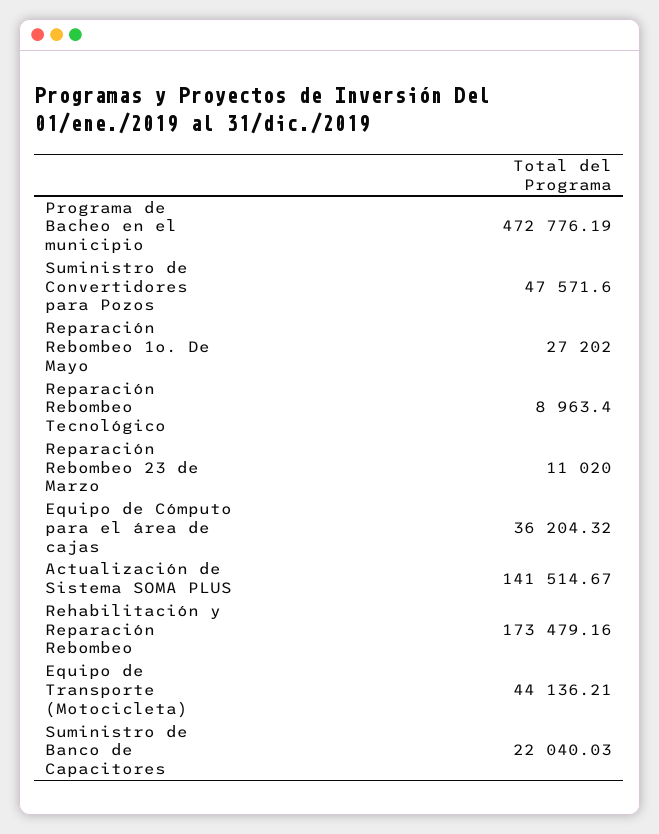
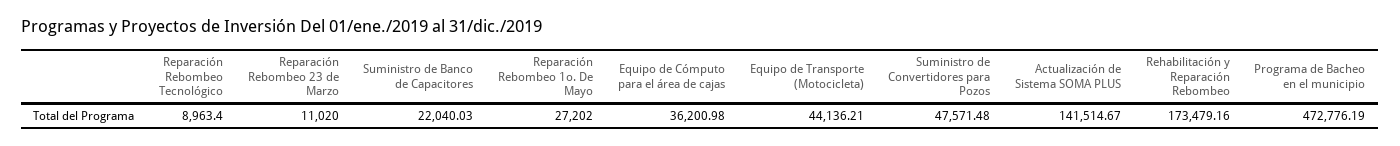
  {
    "Programa de Bacheo en el municipio": 472776.19,
-   "Suministro de Convertidores para Pozos": 47571.6,
+   "Suministro de Convertidores para Pozos": 47571.48,
    "Reparación Rebombeo 1o. De Mayo": 27202,
    "Reparación Rebombeo Tecnológico": 8963.4,
    "Reparación Rebombeo 23 de Marzo": 11020,
-   "Equipo de Cómputo para el área de cajas": 36204.32,
+   "Equipo de Cómputo para el área de cajas": 36200.98,
    "Actualización de Sistema SOMA PLUS": 141514.67,
    "Rehabilitación y Reparación Rebombeo": 173479.16,
    "Equipo de Transporte (Motocicleta)": 44136.21,
    "Suministro de Banco de Capacitores": 22040.03
  }

